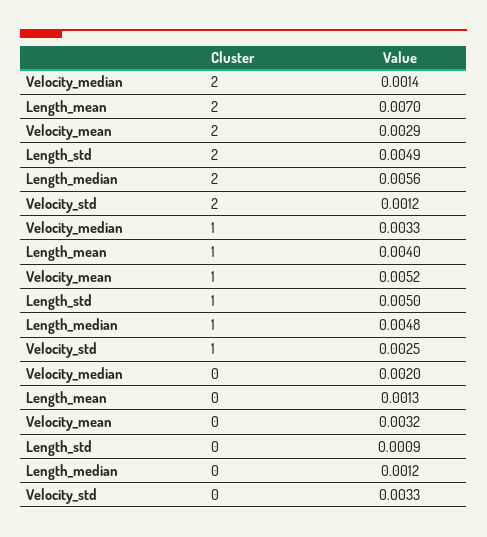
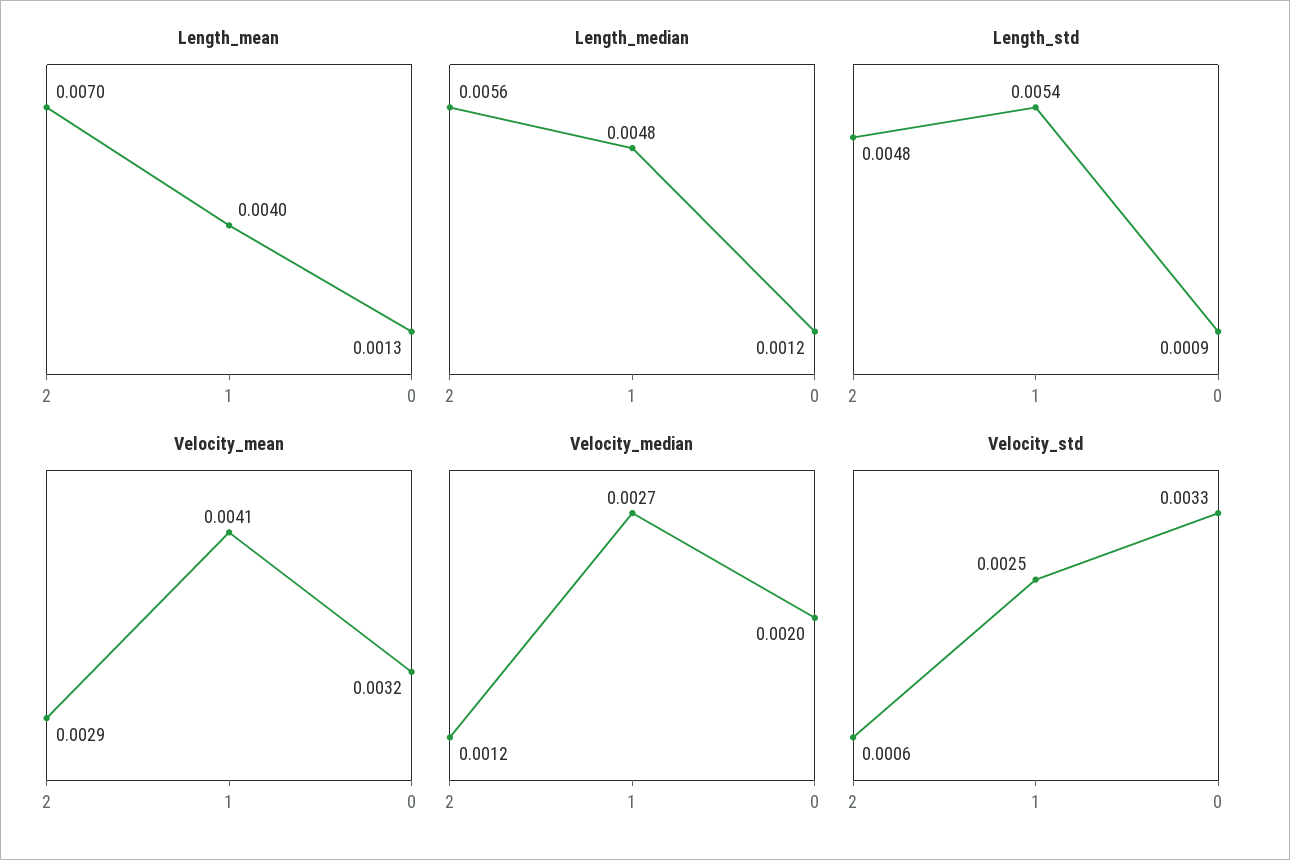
  {
    "Velocity_median": {
-     "2": 0.0014,
+     "2": 0.0012,
-     "1": 0.0033,
+     "1": 0.0027,
      "0": 0.002
    },
    "Length_mean": {
      "2": 0.007,
      "1": 0.004,
      "0": 0.0013
    },
    "Velocity_mean": {
      "2": 0.0029,
-     "1": 0.0052,
+     "1": 0.0041,
      "0": 0.0032
    },
    "Length_std": {
-     "2": 0.0049,
+     "2": 0.0048,
-     "1": 0.005,
+     "1": 0.0054,
      "0": 0.0009
    },
    "Length_median": {
      "2": 0.0056,
      "1": 0.0048,
      "0": 0.0012
    },
    "Velocity_std": {
-     "2": 0.0012,
+     "2": 0.0006,
      "1": 0.0025,
      "0": 0.0033
    }
  }

